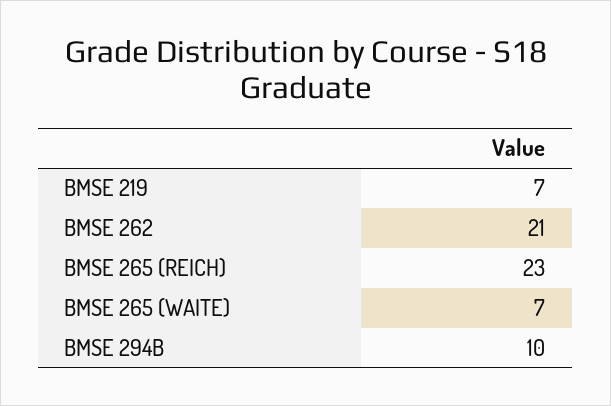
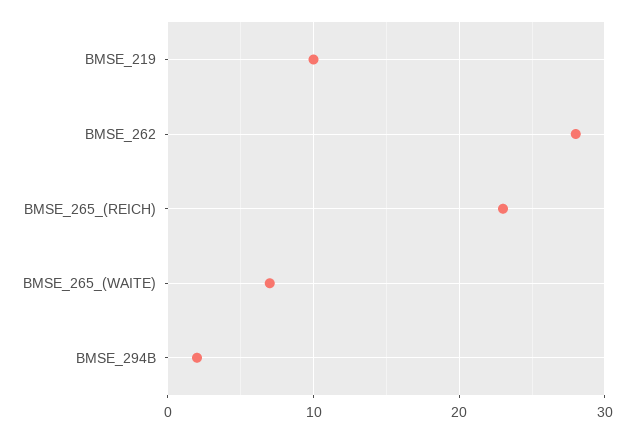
  {
-   "BMSE 219": 7,
+   "BMSE 219": 10,
-   "BMSE 262": 21,
+   "BMSE 262": 28,
    "BMSE 265 (REICH)": 23,
    "BMSE 265 (WAITE)": 7,
-   "BMSE 294B": 10
+   "BMSE 294B": 2
  }

